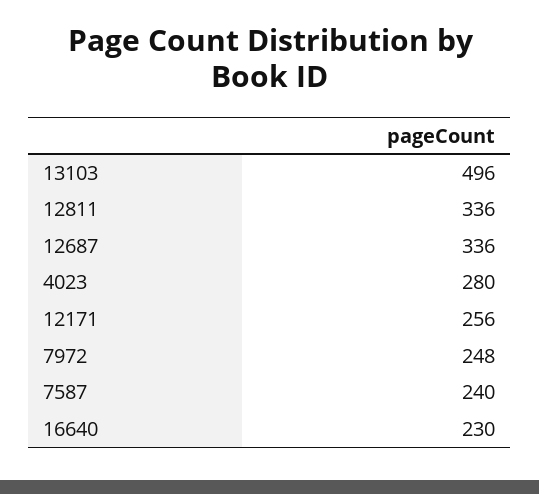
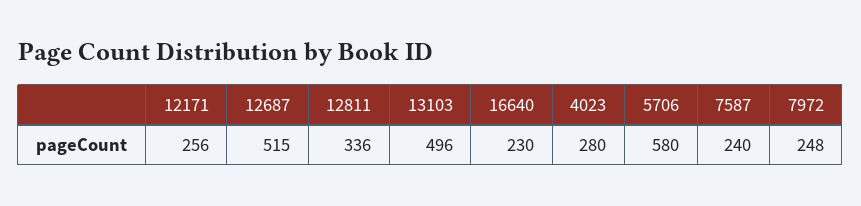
  {
    "13103": 496,
    "12811": 336,
-   "12687": 336,
+   "12687": 515,
    "4023": 280,
    "12171": 256,
    "7972": 248,
    "7587": 240,
-   "16640": 230
+   "16640": 230,
+   "5706": 580
  }

